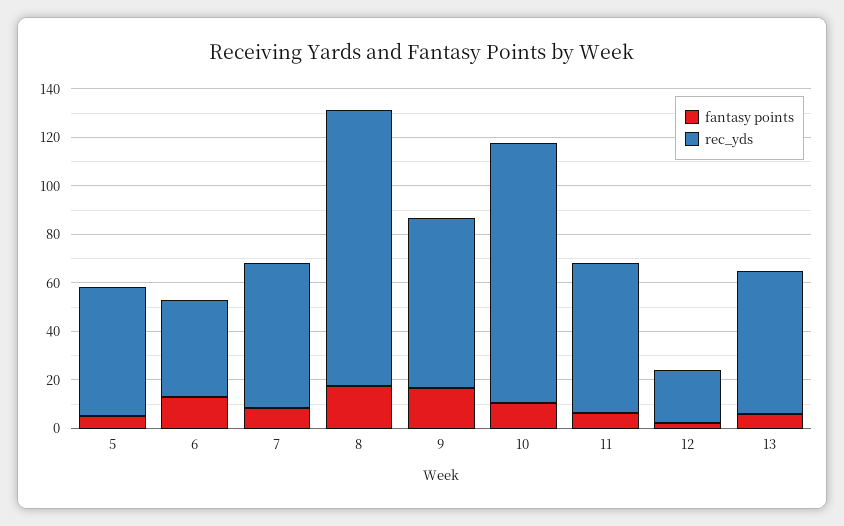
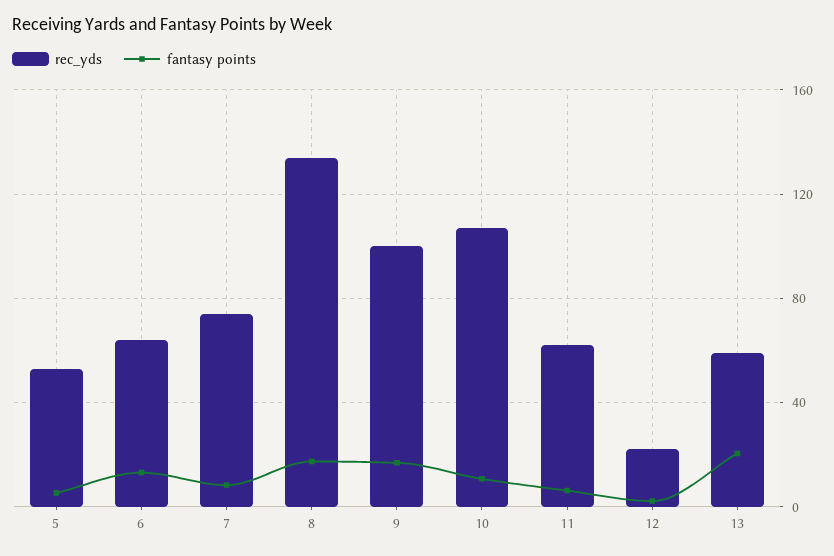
  {
    "fantasy points": {
      "5": 5,
      "6": 15,
      "7": 10,
      "8": 15,
      "9": 15,
      "10": 10,
      "11": 5,
      "12": 0,
-     "13": 5
+     "13": 20
    },
    "rec_yds": {
      "5": 55,
-     "6": 40,
+     "6": 65,
-     "7": 60,
+     "7": 75,
-     "8": 115,
+     "8": 135,
-     "9": 70,
+     "9": 100,
      "10": 105,
      "11": 60,
      "12": 20,
      "13": 60
    }
  }

